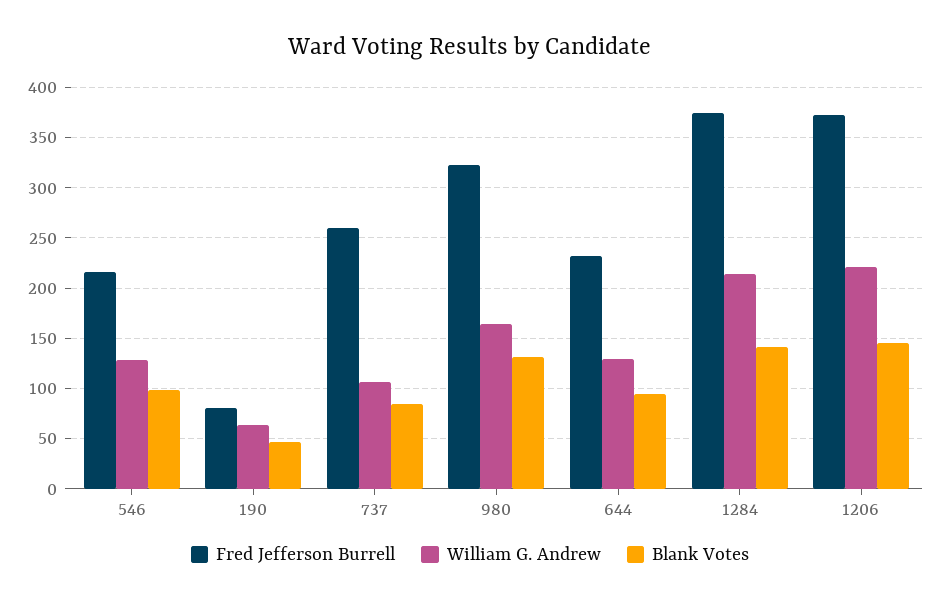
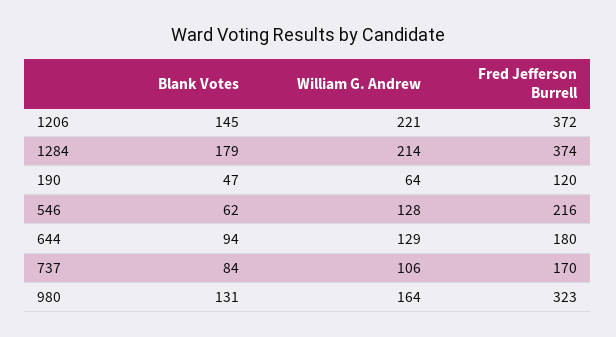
  {
    "Fred Jefferson Burrell": {
      "546": 216,
-     "190": 80,
+     "190": 120,
-     "737": 260,
+     "737": 170,
      "980": 323,
-     "644": 230,
+     "644": 180,
      "1284": 374,
      "1206": 372
    },
    "William G. Andrew": {
      "546": 128,
      "190": 64,
      "737": 106,
      "980": 164,
      "644": 129,
      "1284": 214,
      "1206": 221
    },
    "Blank Votes": {
-     "546": 100,
+     "546": 62,
      "190": 47,
      "737": 84,
      "980": 131,
      "644": 94,
-     "1284": 140,
+     "1284": 179,
      "1206": 145
    }
  }

